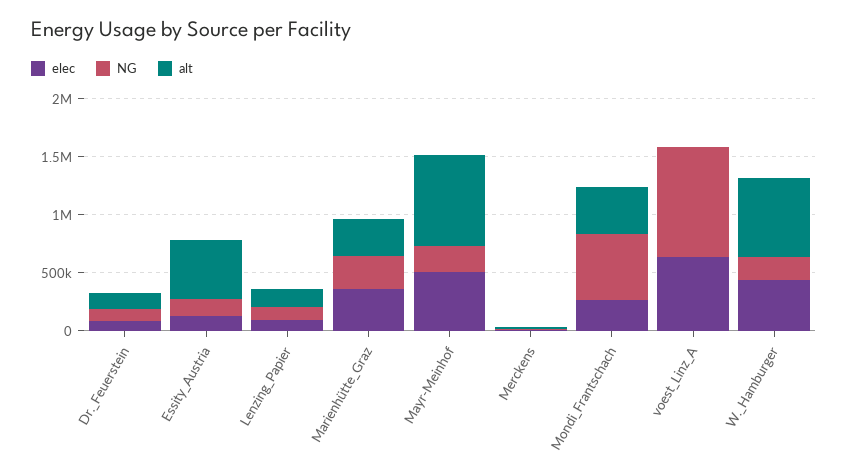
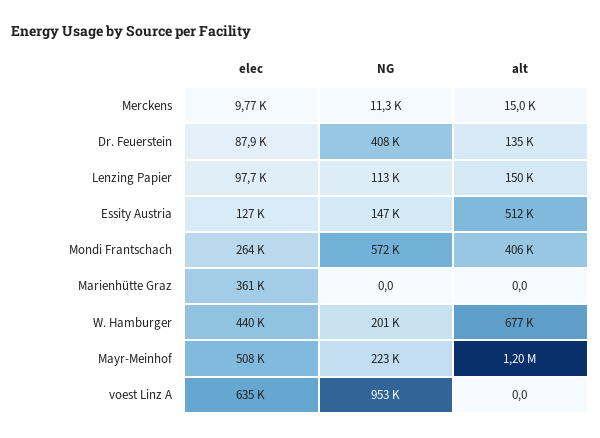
  {
    "elec": {
      "Dr._Feuerstein": 87900,
      "Essity_Austria": 127000,
      "Lenzing_Papier": 97700,
      "Marienhütte_Graz": 361000,
      "Mayr-Meinhof": 508000,
      "Merckens": 9770,
      "Mondi_Frantschach": 264000,
      "voest_Linz_A": 635000,
      "W._Hamburger": 440000
    },
    "NG": {
-     "Dr._Feuerstein": 100000,
+     "Dr._Feuerstein": 408000,
      "Essity_Austria": 147000,
      "Lenzing_Papier": 113000,
-     "Marienhütte_Graz": 300000,
+     "Marienhütte_Graz": 0,
      "Mayr-Meinhof": 223000,
      "Merckens": 11300,
      "Mondi_Frantschach": 572000,
      "voest_Linz_A": 953000,
      "W._Hamburger": 201000
    },
    "alt": {
      "Dr._Feuerstein": 135000,
      "Essity_Austria": 512000,
      "Lenzing_Papier": 150000,
-     "Marienhütte_Graz": 300000,
+     "Marienhütte_Graz": 0,
-     "Mayr-Meinhof": 800000,
+     "Mayr-Meinhof": 1200000,
      "Merckens": 15000,
      "Mondi_Frantschach": 406000,
      "voest_Linz_A": 0,
      "W._Hamburger": 677000
    }
  }

